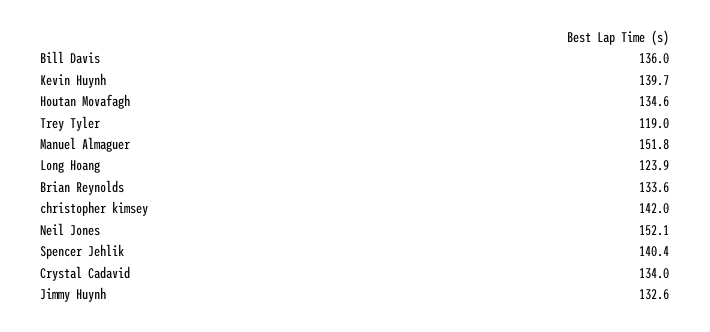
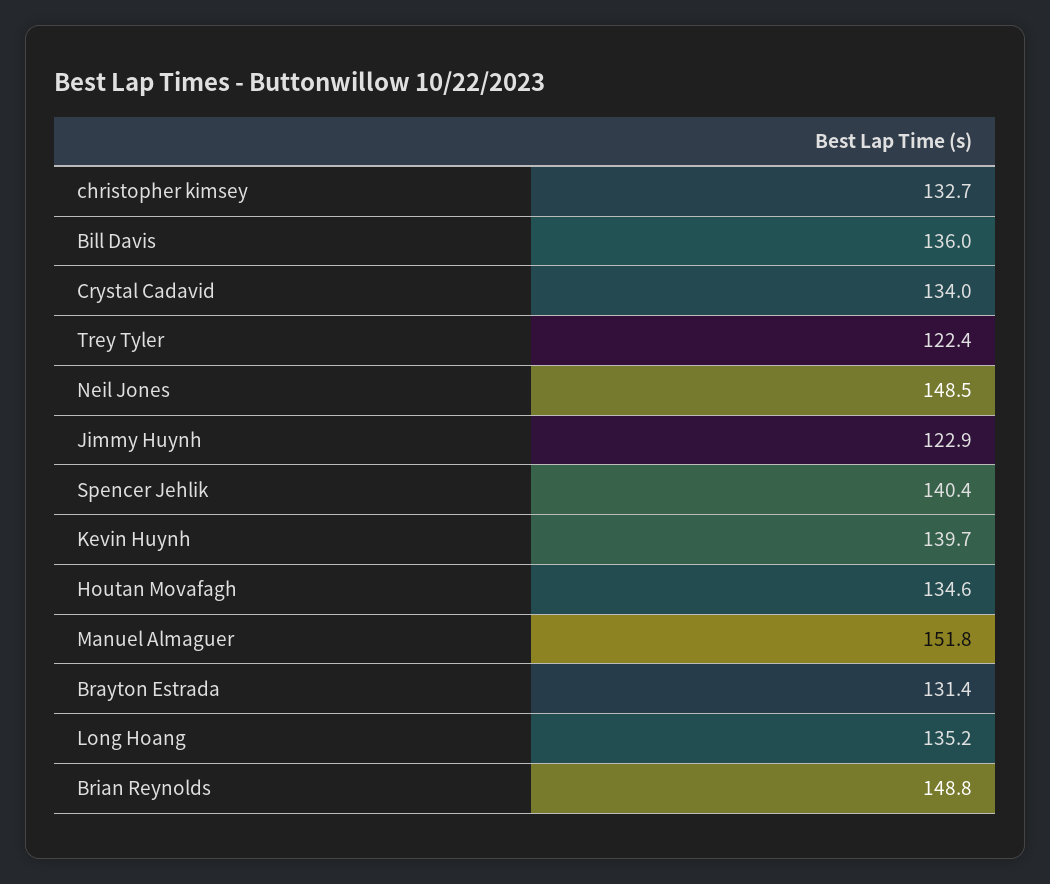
  {
    "Bill Davis": 136,
    "Kevin Huynh": 139.7,
    "Houtan Movafagh": 134.6,
-   "Trey Tyler": 119,
+   "Trey Tyler": 122.4,
    "Manuel Almaguer": 151.8,
-   "Long Hoang": 123.9,
+   "Long Hoang": 135.2,
-   "Brian Reynolds": 133.6,
+   "Brian Reynolds": 148.8,
-   "christopher kimsey": 142,
+   "christopher kimsey": 132.7,
-   "Neil Jones": 152.1,
+   "Neil Jones": 148.5,
    "Spencer Jehlik": 140.4,
    "Crystal Cadavid": 134,
-   "Jimmy Huynh": 132.6
+   "Jimmy Huynh": 122.9,
+   "Brayton Estrada": 131.4
  }

